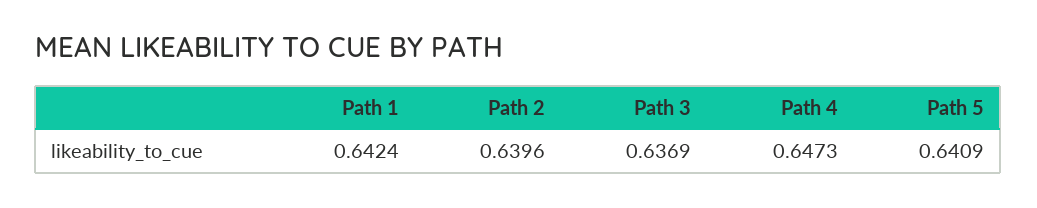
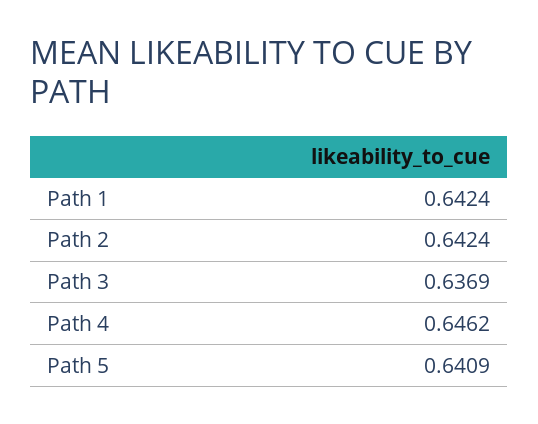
  {
    "Path 1": 0.6424,
-   "Path 2": 0.6396,
+   "Path 2": 0.6424,
    "Path 3": 0.6369,
-   "Path 4": 0.6473,
+   "Path 4": 0.6462,
    "Path 5": 0.6409
  }

